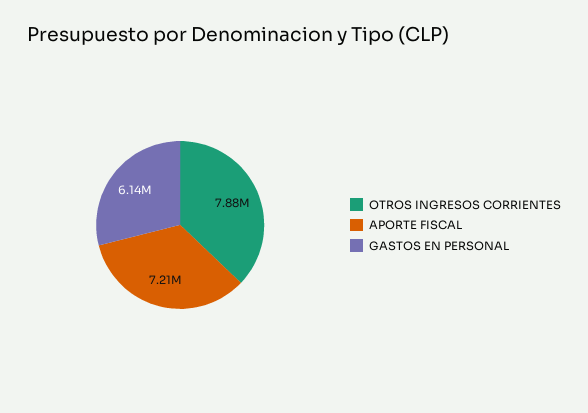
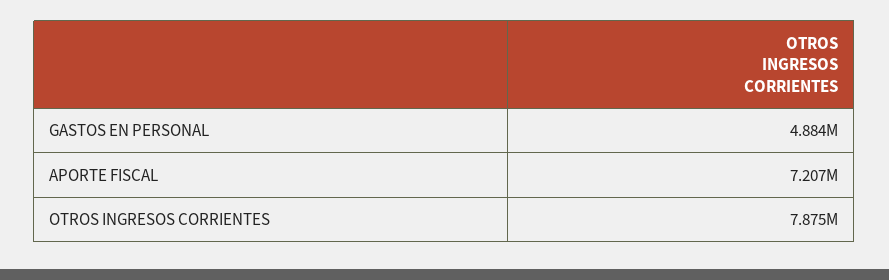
  {
    "OTROS INGRESOS CORRIENTES": 7875000,
    "APORTE FISCAL": 7207000,
-   "GASTOS EN PERSONAL": 6140000
+   "GASTOS EN PERSONAL": 4884000
  }

